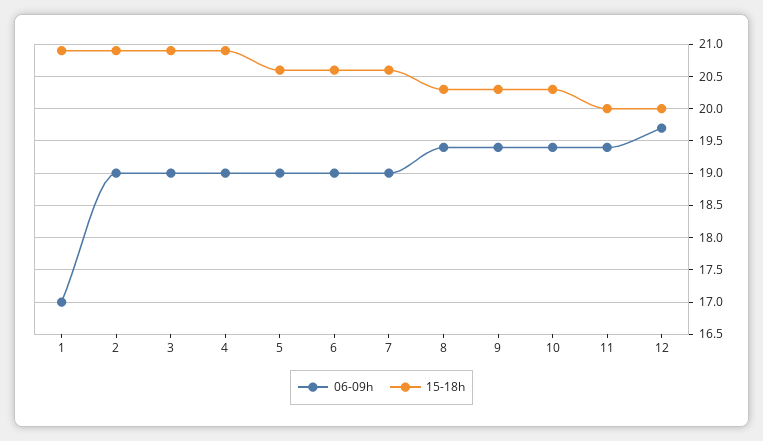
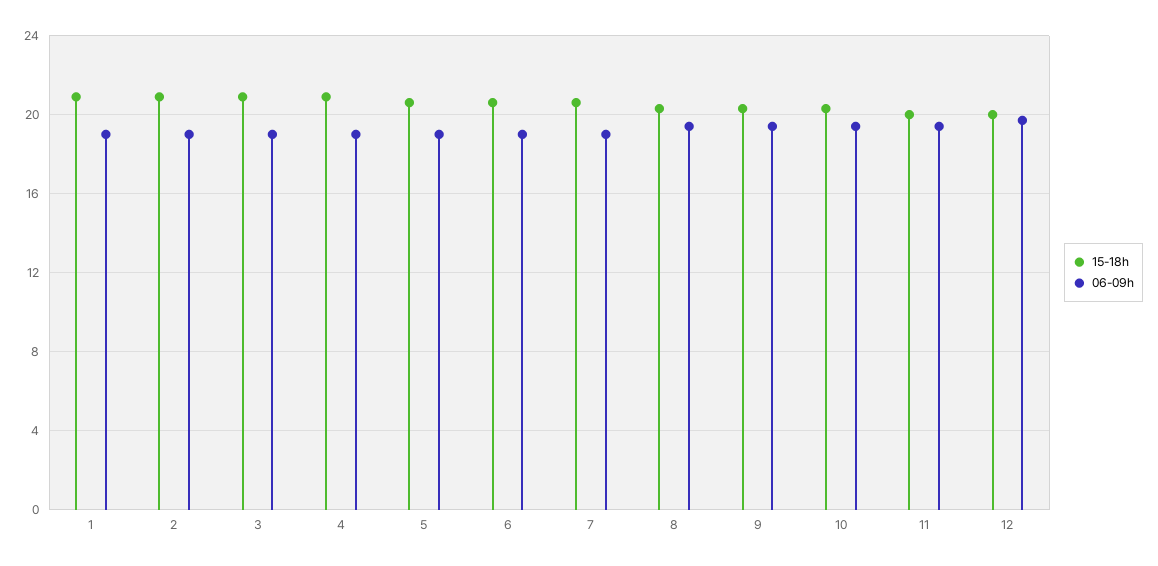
  {
    "06-09h": {
-     "1": 17,
+     "1": 19,
      "2": 19,
      "3": 19,
      "4": 19,
      "5": 19,
      "6": 19,
      "7": 19,
      "8": 19.4,
      "9": 19.4,
      "10": 19.4,
      "11": 19.4,
      "12": 19.7
    },
    "15-18h": {
      "1": 20.9,
      "2": 20.9,
      "3": 20.9,
      "4": 20.9,
      "5": 20.6,
      "6": 20.6,
      "7": 20.6,
      "8": 20.3,
      "9": 20.3,
      "10": 20.3,
      "11": 20,
      "12": 20
    }
  }

